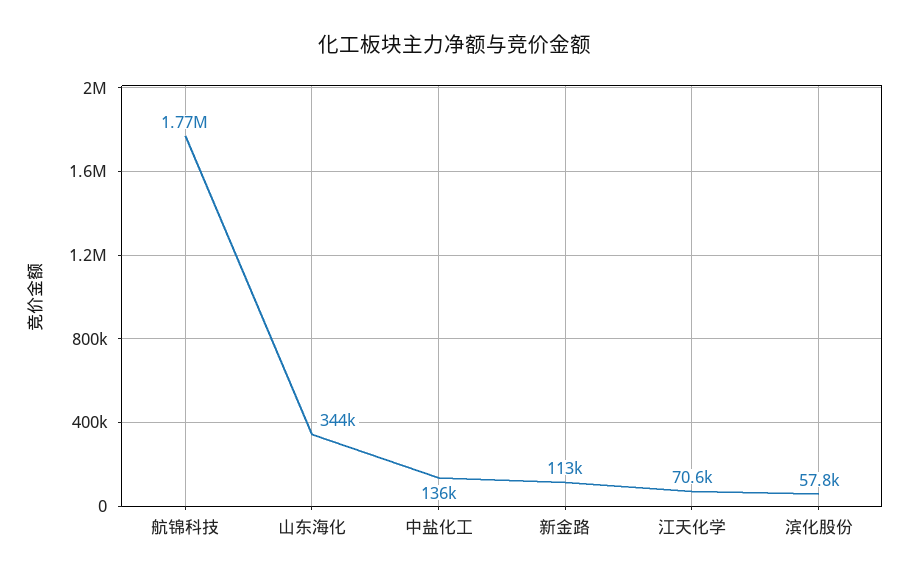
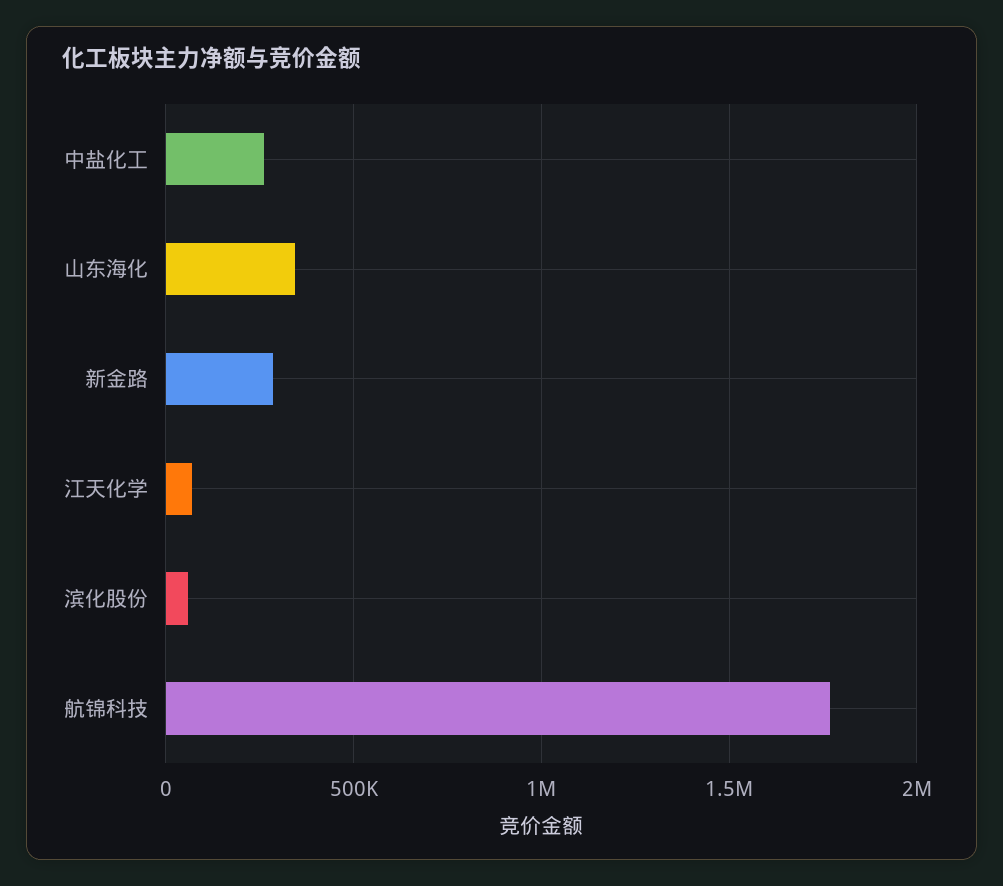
  {
    "航锦科技": 1770000,
    "山东海化": 344000,
-   "中盐化工": 136000,
+   "中盐化工": 250000,
-   "新金路": 113000,
+   "新金路": 300000,
    "江天化学": 70600,
    "滨化股份": 57800
  }

